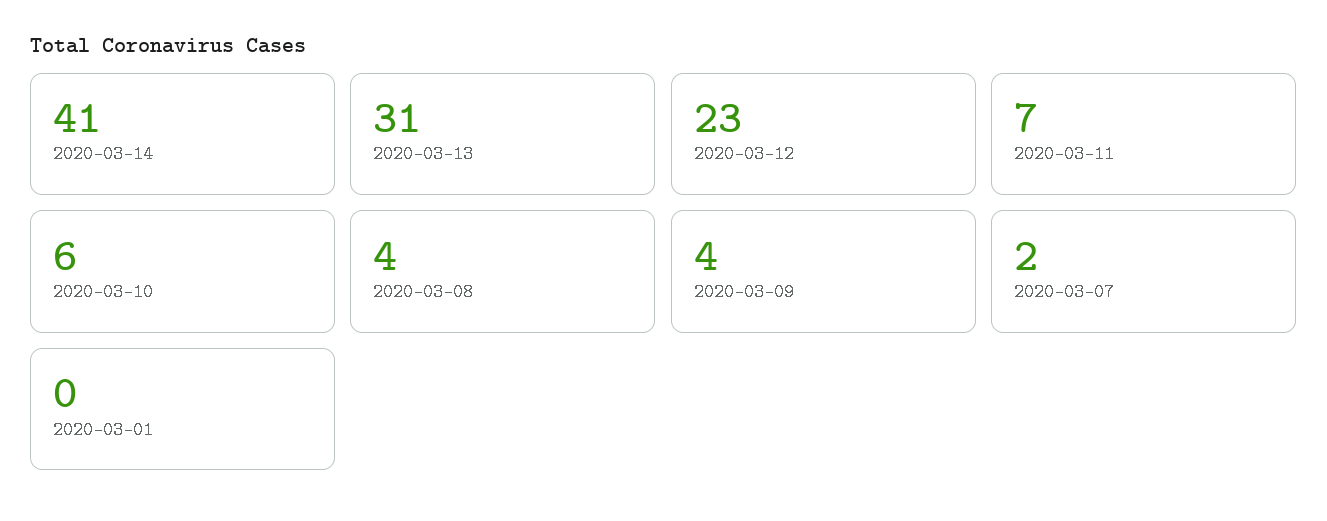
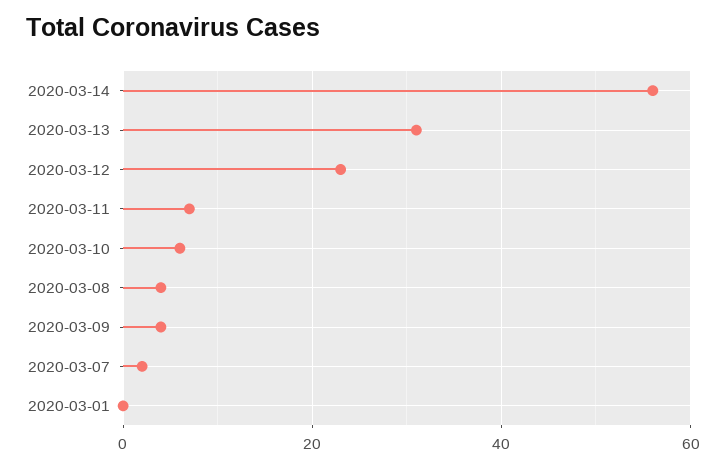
  {
-   "2020-03-14": 41,
+   "2020-03-14": 55,
    "2020-03-13": 31,
    "2020-03-12": 23,
    "2020-03-11": 7,
    "2020-03-10": 6,
    "2020-03-08": 4,
    "2020-03-09": 4,
    "2020-03-07": 2,
    "2020-03-01": 0
  }

